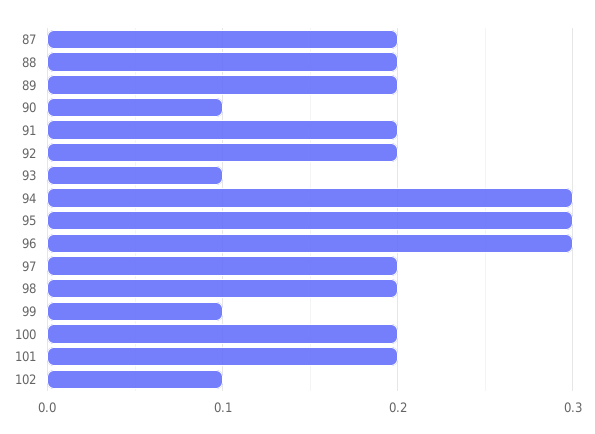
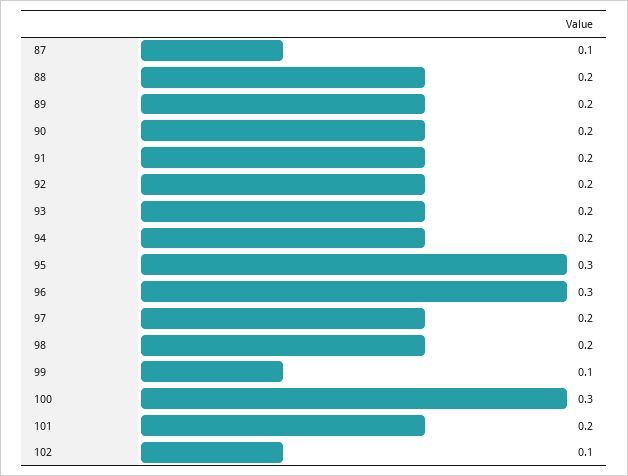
  {
-   "87": 0.2,
+   "87": 0.1,
    "88": 0.2,
    "89": 0.2,
-   "90": 0.1,
+   "90": 0.2,
    "91": 0.2,
    "92": 0.2,
-   "93": 0.1,
+   "93": 0.2,
-   "94": 0.3,
+   "94": 0.2,
    "95": 0.3,
    "96": 0.3,
    "97": 0.2,
    "98": 0.2,
    "99": 0.1,
-   "100": 0.2,
+   "100": 0.3,
    "101": 0.2,
    "102": 0.1
  }

